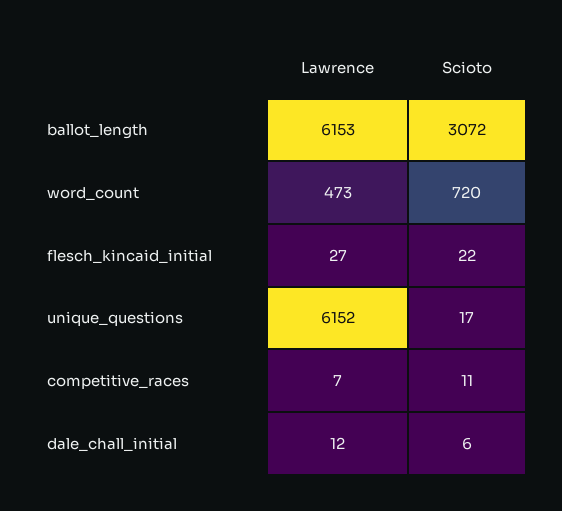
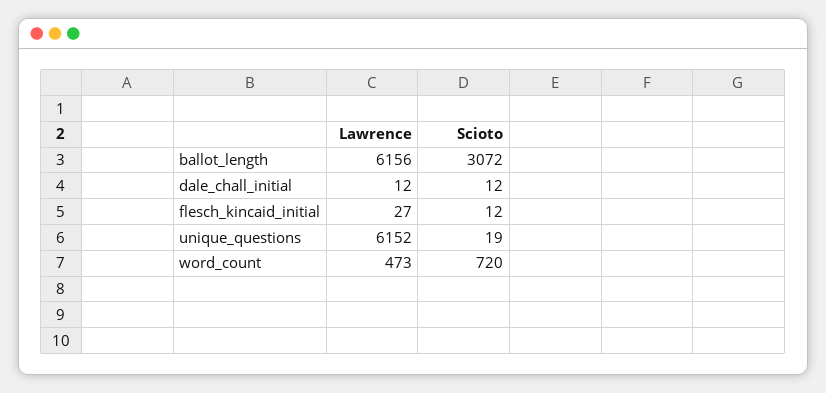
  {
    "Lawrence": {
-     "ballot_length": 6153,
+     "ballot_length": 6156,
      "word_count": 473,
      "flesch_kincaid_initial": 27,
      "unique_questions": 6152,
-     "competitive_races": 7,
      "dale_chall_initial": 12
    },
    "Scioto": {
      "ballot_length": 3072,
      "word_count": 720,
-     "flesch_kincaid_initial": 22,
+     "flesch_kincaid_initial": 12,
-     "unique_questions": 17,
+     "unique_questions": 19,
-     "competitive_races": 11,
-     "dale_chall_initial": 6
+     "dale_chall_initial": 12
    }
  }

